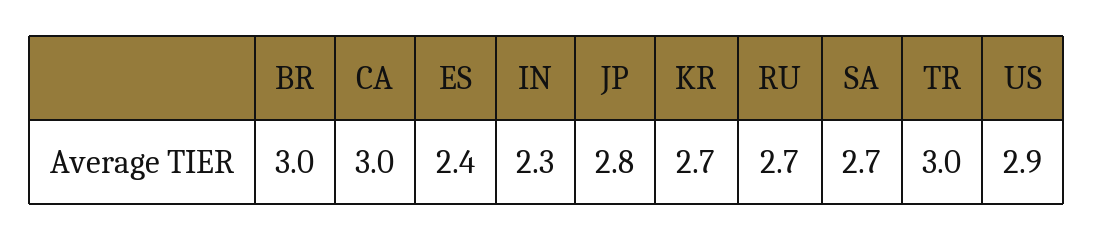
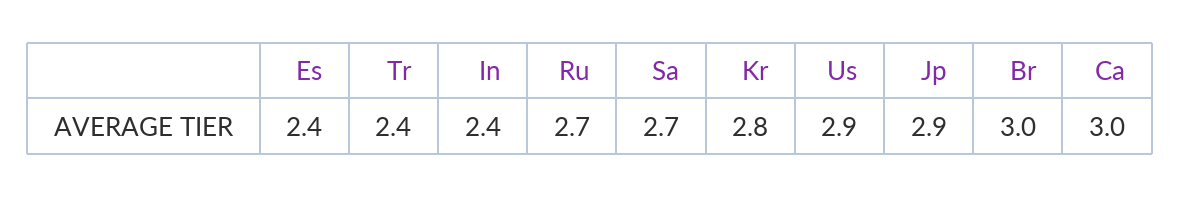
  {
    "BR": 3,
    "CA": 3,
    "ES": 2.4,
-   "IN": 2.3,
+   "IN": 2.4,
-   "JP": 2.8,
+   "JP": 2.9,
-   "KR": 2.7,
+   "KR": 2.8,
    "RU": 2.7,
    "SA": 2.7,
-   "TR": 3,
+   "TR": 2.4,
    "US": 2.9
  }

